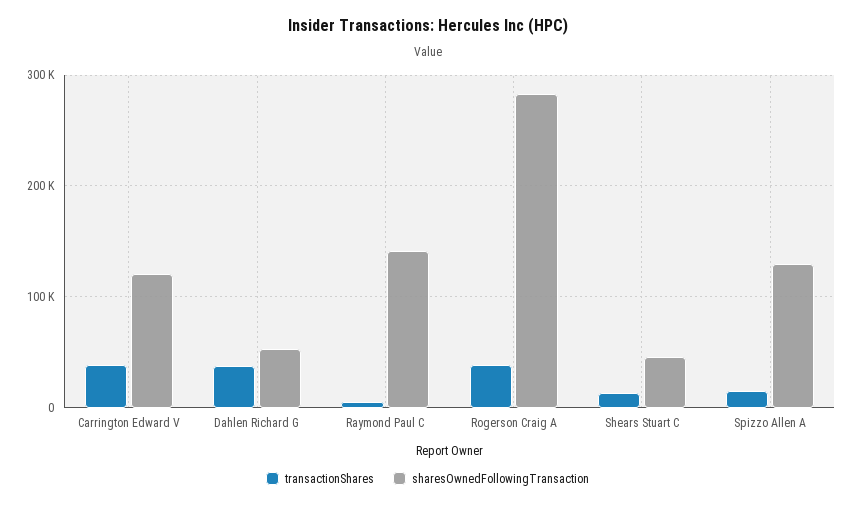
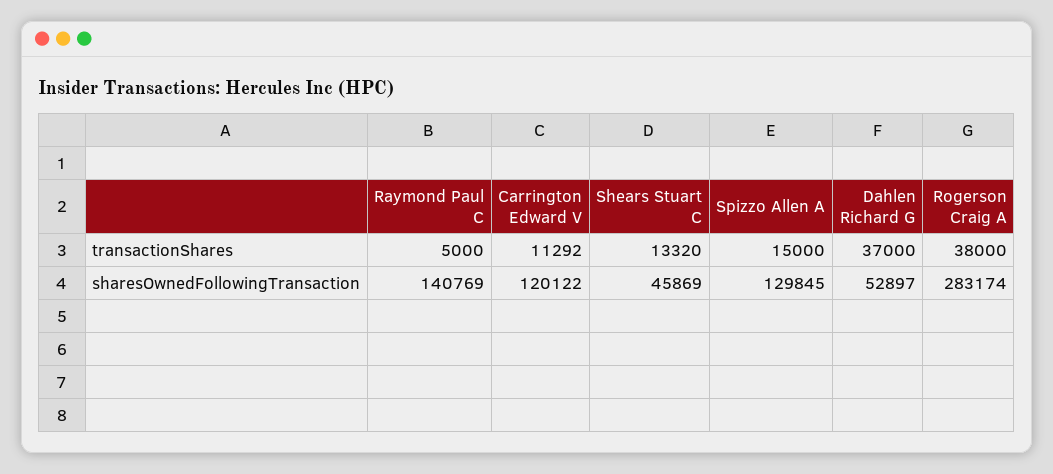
  {
    "transactionShares": {
-     "Carrington Edward V": 40000,
+     "Carrington Edward V": 11292,
      "Dahlen Richard G": 37000,
      "Raymond Paul C": 5000,
      "Rogerson Craig A": 38000,
      "Shears Stuart C": 13320,
      "Spizzo Allen A": 15000
    },
    "sharesOwnedFollowingTransaction": {
      "Carrington Edward V": 120122,
      "Dahlen Richard G": 52897,
      "Raymond Paul C": 140769,
      "Rogerson Craig A": 283174,
      "Shears Stuart C": 45869,
      "Spizzo Allen A": 129845
    }
  }

